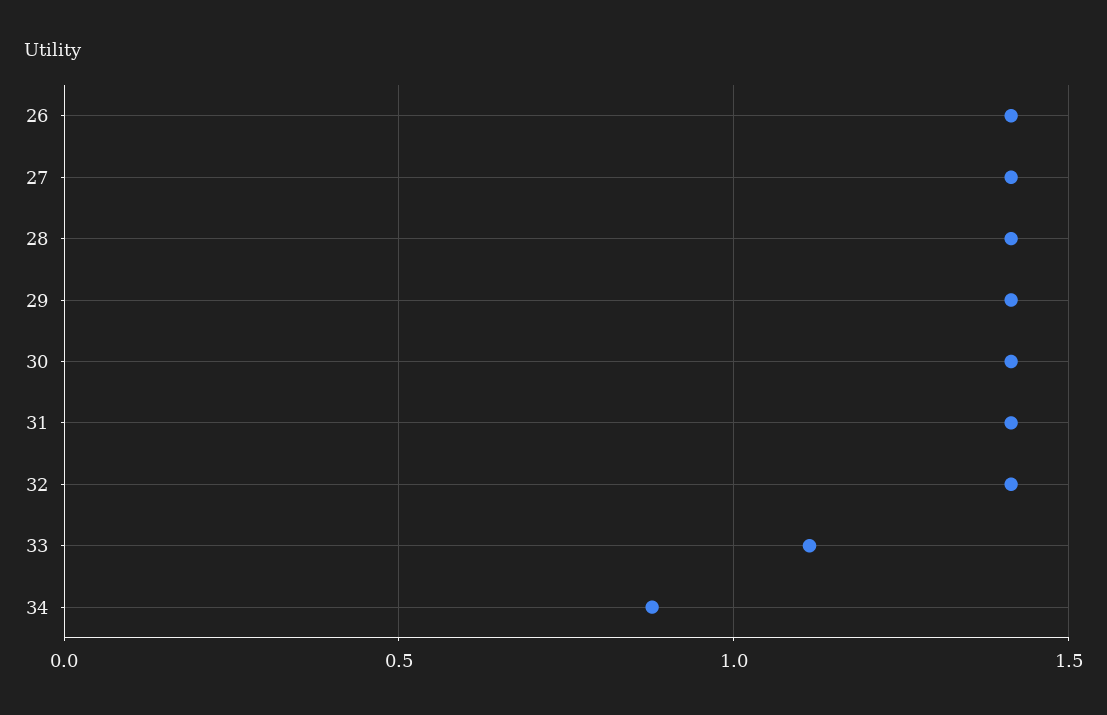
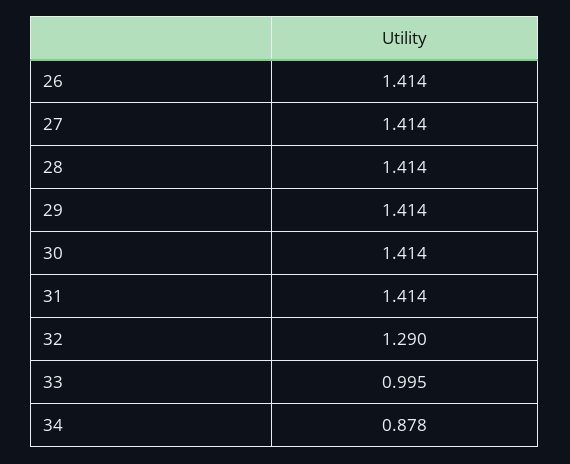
  {
    "26": 1.414,
    "27": 1.414,
    "28": 1.414,
    "29": 1.414,
    "30": 1.414,
    "31": 1.414,
-   "32": 1.4,
+   "32": 1.29,
-   "33": 1.1,
+   "33": 0.995,
    "34": 0.878
  }

